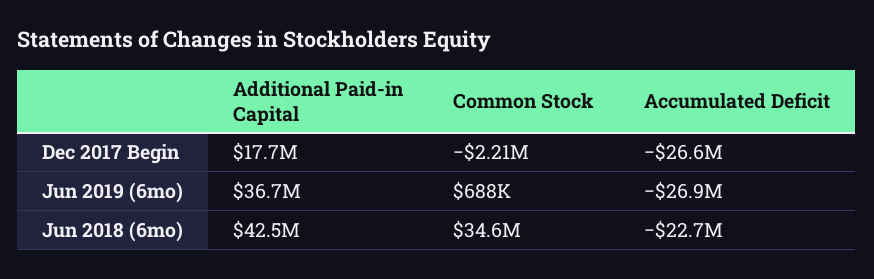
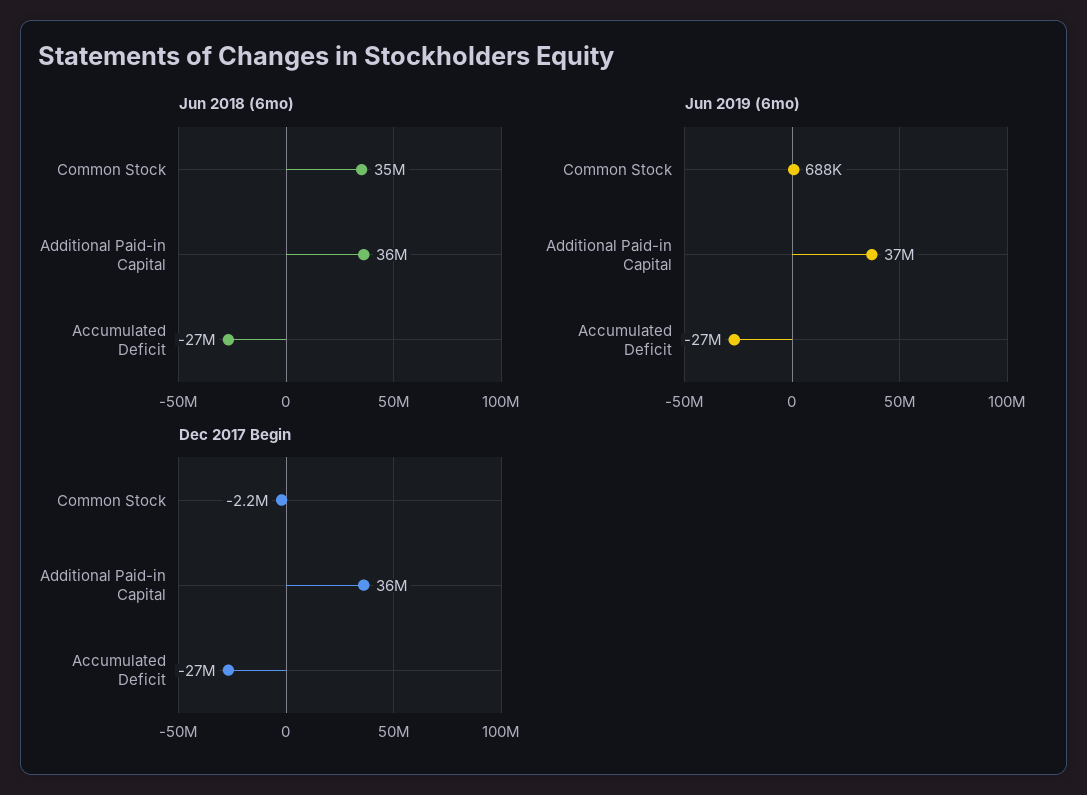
  {
    "Dec 2017 Begin": {
-     "Additional Paid-in Capital": 17700000,
+     "Additional Paid-in Capital": 36000000,
      "Common Stock": -2210000,
      "Accumulated Deficit": -26600000
    },
    "Jun 2019 (6mo)": {
      "Additional Paid-in Capital": 36700000,
      "Common Stock": 688000,
      "Accumulated Deficit": -26900000
    },
    "Jun 2018 (6mo)": {
-     "Additional Paid-in Capital": 42500000,
+     "Additional Paid-in Capital": 36000000,
      "Common Stock": 34600000,
-     "Accumulated Deficit": -22700000
+     "Accumulated Deficit": -27000000
    }
  }

